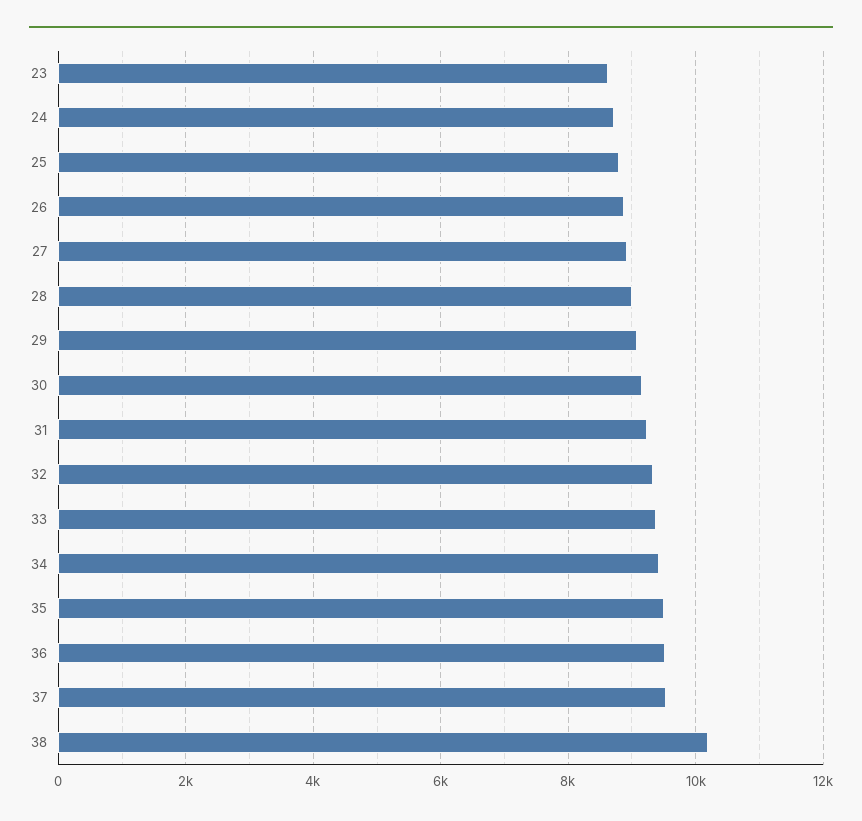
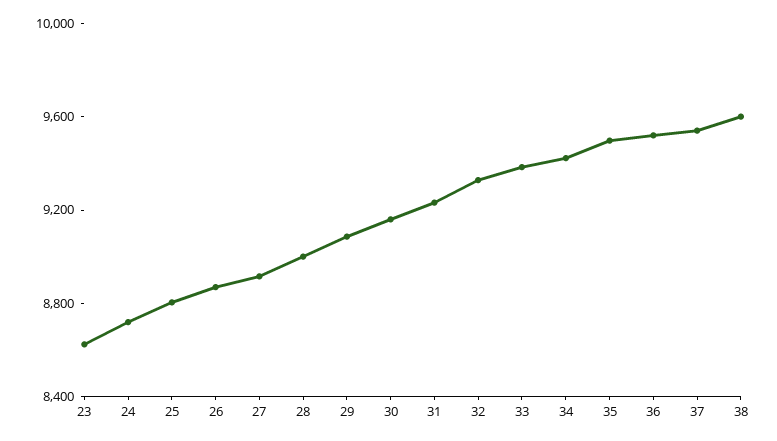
  {
    "23": 8600,
    "24": 8700,
    "25": 8800,
    "26": 8900,
    "27": 8900,
    "28": 9000,
    "29": 9100,
    "30": 9200,
    "31": 9200,
    "32": 9300,
    "33": 9400,
    "34": 9400,
    "35": 9500,
    "36": 9500,
    "37": 9500,
-   "38": 10200
+   "38": 9600
  }

